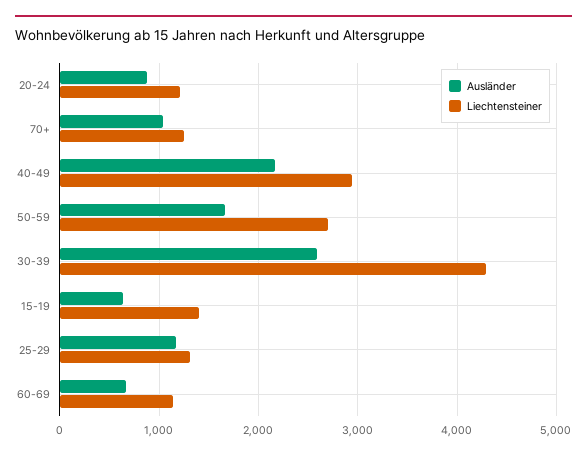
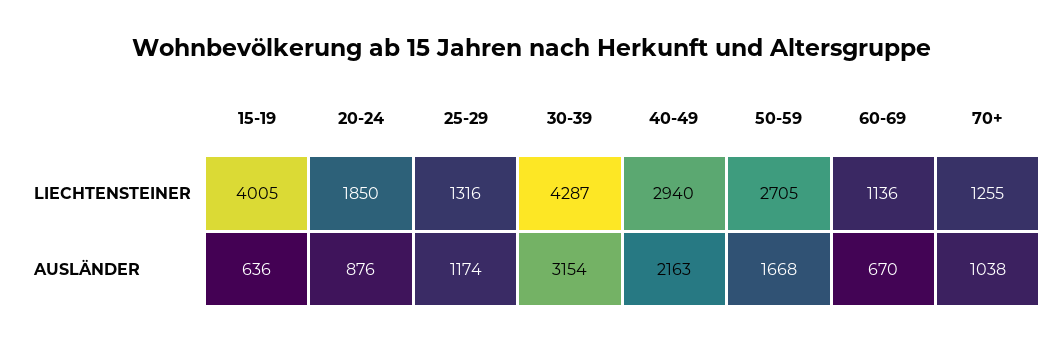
  {
    "Ausländer": {
      "20-24": 876,
      "70+": 1038,
      "40-49": 2163,
      "50-59": 1668,
-     "30-39": 2600,
+     "30-39": 3154,
      "15-19": 636,
      "25-29": 1174,
      "60-69": 670
    },
    "Liechtensteiner": {
-     "20-24": 1200,
+     "20-24": 1850,
      "70+": 1255,
      "40-49": 2940,
      "50-59": 2705,
      "30-39": 4287,
-     "15-19": 1400,
+     "15-19": 4005,
      "25-29": 1316,
      "60-69": 1136
    }
  }

